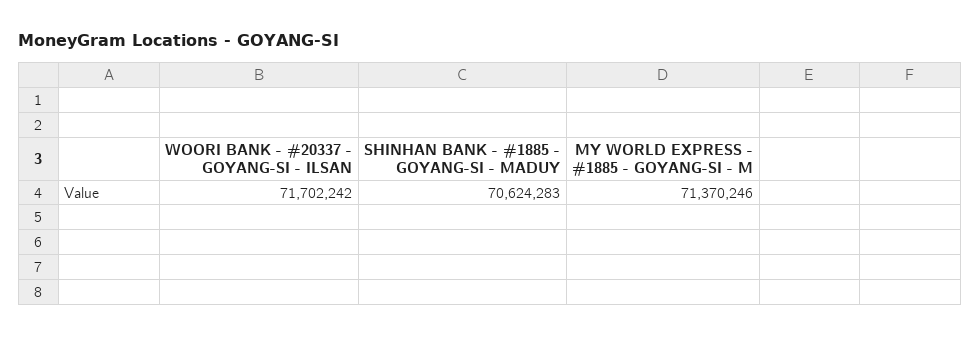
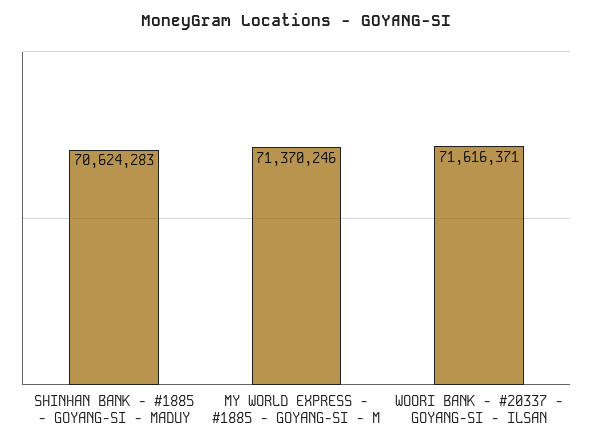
  {
-   "WOORI BANK - #20337 - GOYANG-SI - ILSAN": 71702242,
+   "WOORI BANK - #20337 - GOYANG-SI - ILSAN": 71616371,
    "SHINHAN BANK - #1885 - GOYANG-SI - MADUY": 70624283,
    "MY WORLD EXPRESS - #1885 - GOYANG-SI - M": 71370246
  }

